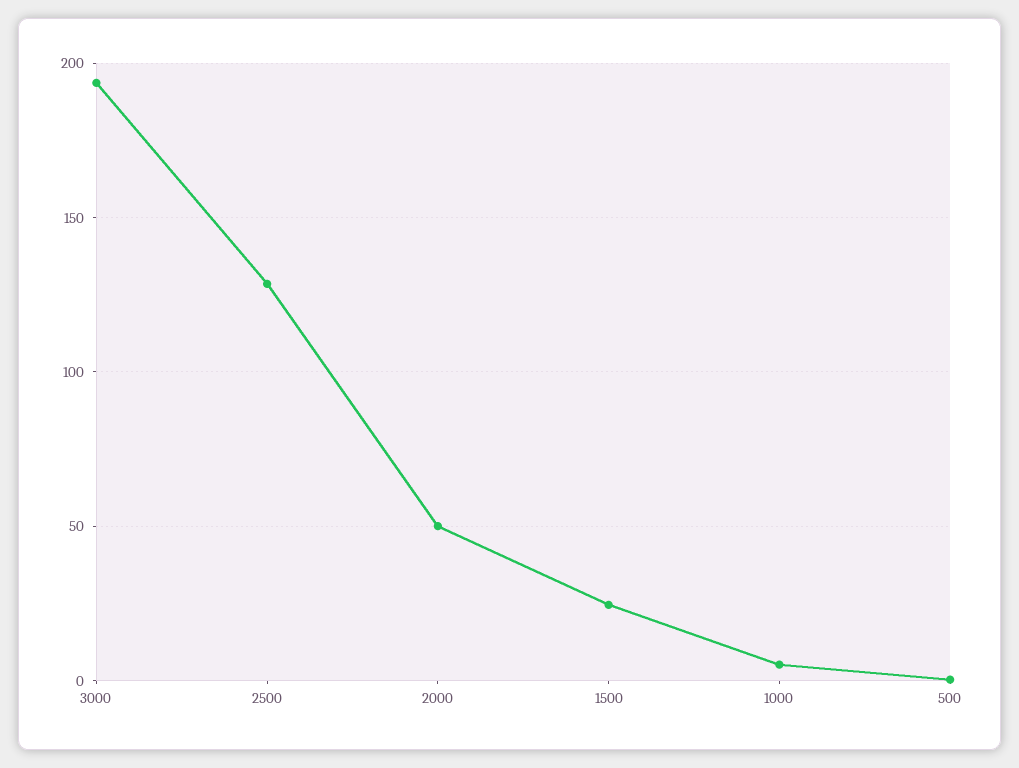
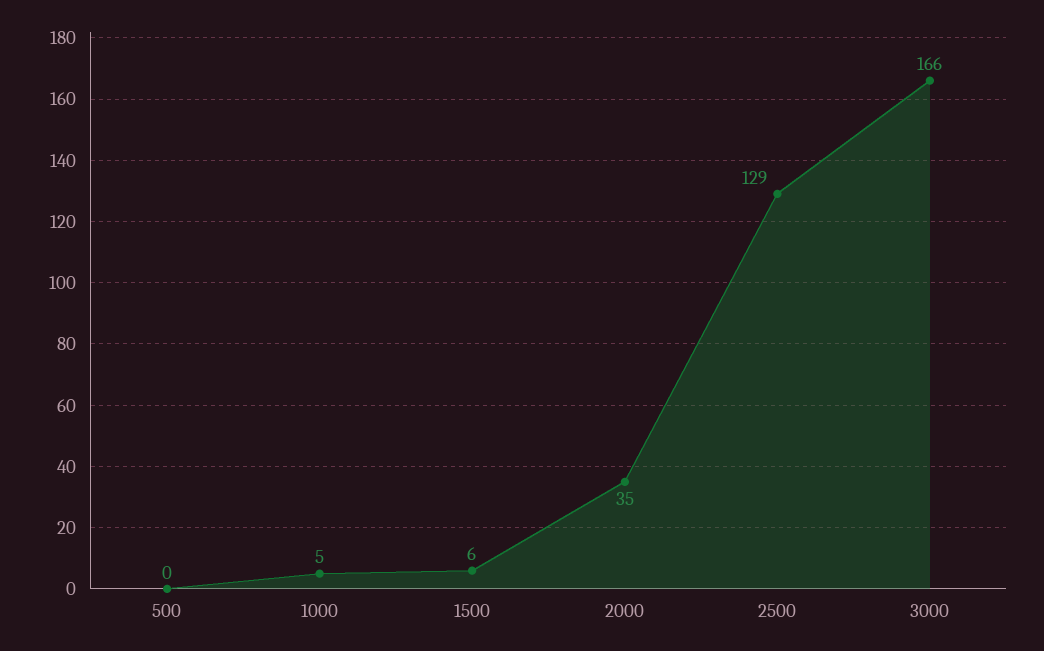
  {
-   "3000": 195,
+   "3000": 166,
    "2500": 129,
-   "2000": 50,
+   "2000": 35,
-   "1500": 25,
+   "1500": 6,
    "1000": 5,
    "500": 0
  }

